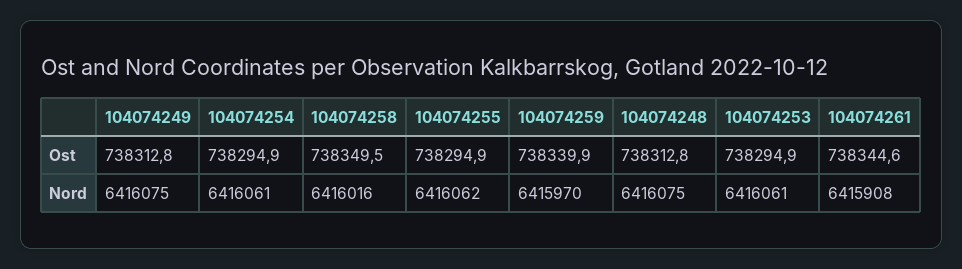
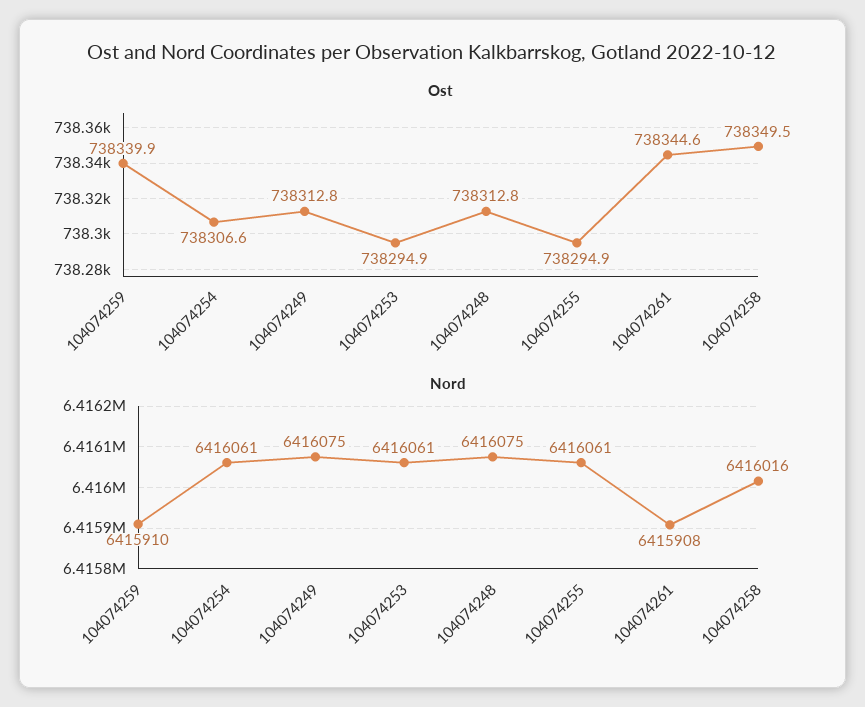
  {
    "Ost": {
      "104074249": 738312.8,
-     "104074254": 738294.9,
+     "104074254": 738306.6,
      "104074258": 738349.5,
      "104074255": 738294.9,
      "104074259": 738339.9,
      "104074248": 738312.8,
      "104074253": 738294.9,
      "104074261": 738344.6
    },
    "Nord": {
      "104074249": 6416075,
      "104074254": 6416061,
      "104074258": 6416016,
-     "104074255": 6416062,
+     "104074255": 6416061,
-     "104074259": 6415970,
+     "104074259": 6415910,
      "104074248": 6416075,
      "104074253": 6416061,
      "104074261": 6415908
    }
  }

